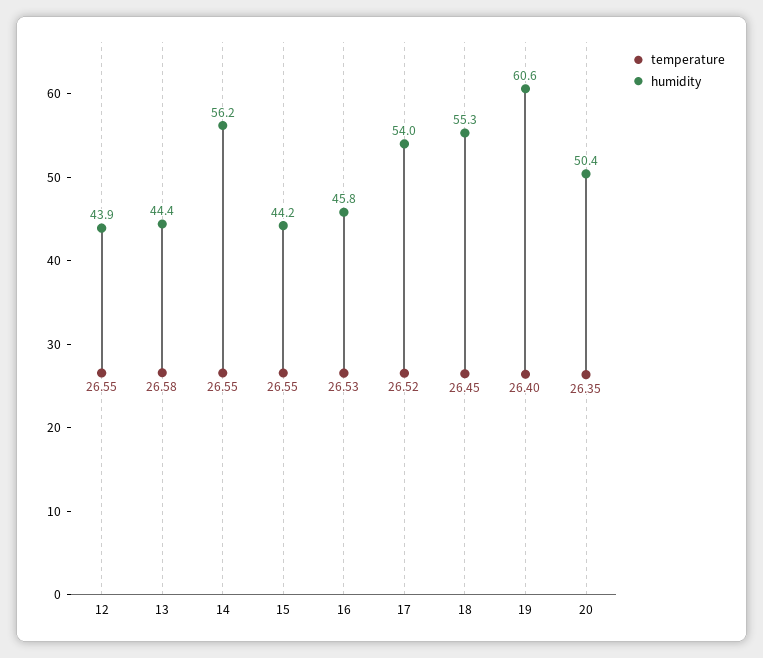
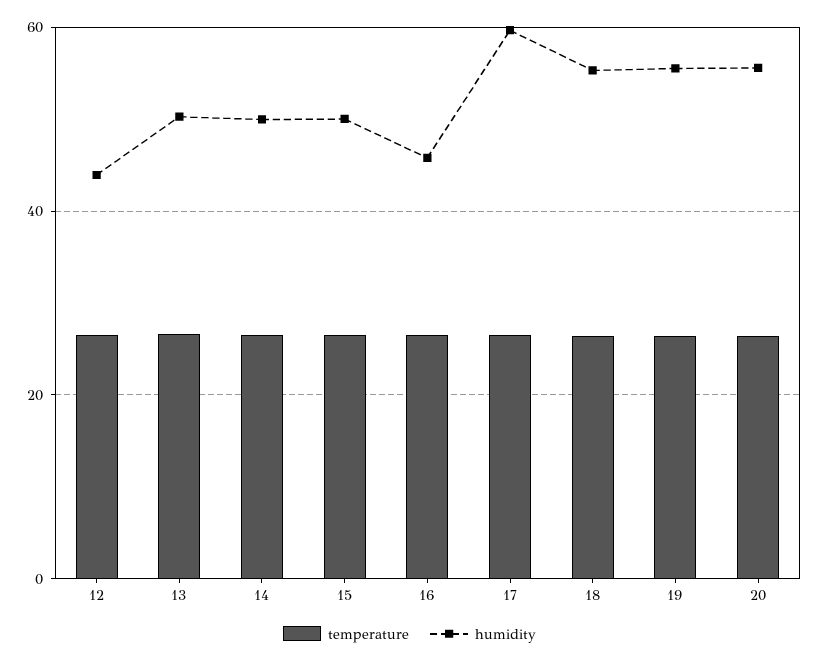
  {
    "temperature": {
      "12": 26.55,
      "13": 26.58,
      "14": 26.55,
      "15": 26.55,
      "16": 26.53,
      "17": 26.52,
      "18": 26.45,
      "19": 26.4,
      "20": 26.35
    },
    "humidity": {
      "12": 43.9,
-     "13": 44.4,
+     "13": 50,
-     "14": 56.2,
+     "14": 50,
-     "15": 44.2,
+     "15": 50,
      "16": 45.8,
-     "17": 54,
+     "17": 60,
      "18": 55.3,
-     "19": 60.6,
+     "19": 56,
-     "20": 50.4
+     "20": 56
    }
  }

